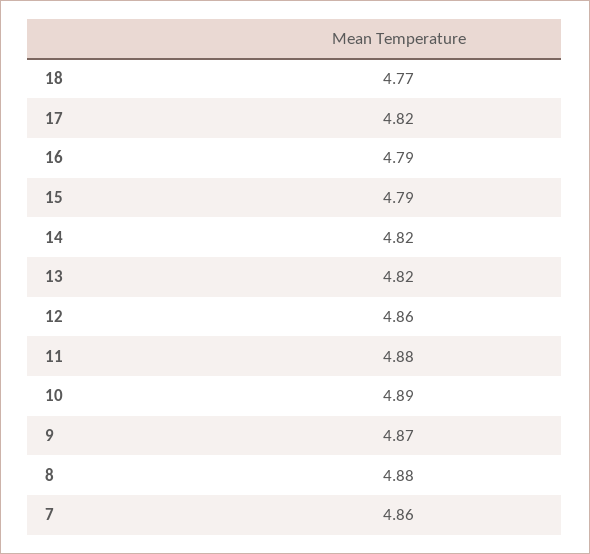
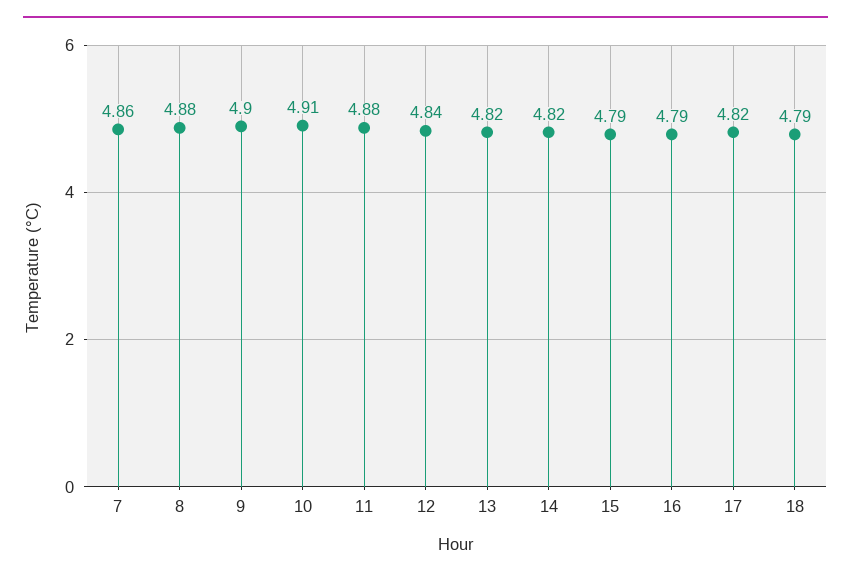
  {
-   "18": 4.77,
+   "18": 4.79,
    "17": 4.82,
    "16": 4.79,
    "15": 4.79,
    "14": 4.82,
    "13": 4.82,
-   "12": 4.86,
+   "12": 4.84,
    "11": 4.88,
-   "10": 4.89,
+   "10": 4.91,
-   "9": 4.87,
+   "9": 4.9,
    "8": 4.88,
    "7": 4.86
  }

